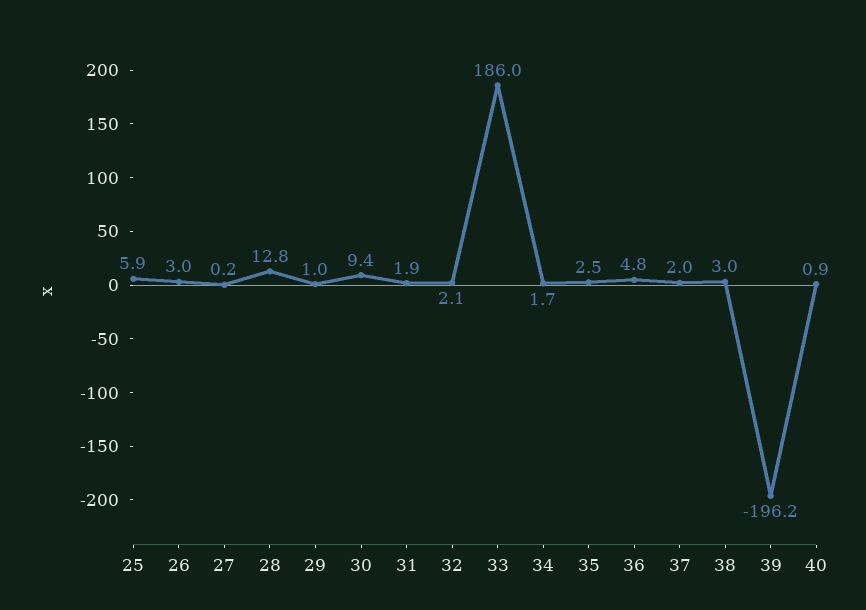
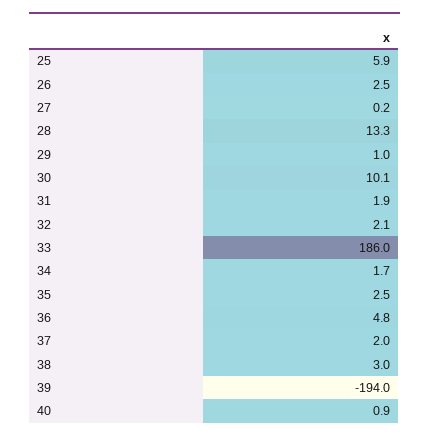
  {
    "25": 5.9,
-   "26": 3,
+   "26": 2.5,
    "27": 0.2,
-   "28": 12.8,
+   "28": 13.3,
    "29": 1,
-   "30": 9.4,
+   "30": 10.1,
    "31": 1.9,
    "32": 2.1,
    "33": 186,
    "34": 1.7,
    "35": 2.5,
    "36": 4.8,
    "37": 2,
    "38": 3,
-   "39": -196.2,
+   "39": -194,
    "40": 0.9
  }

